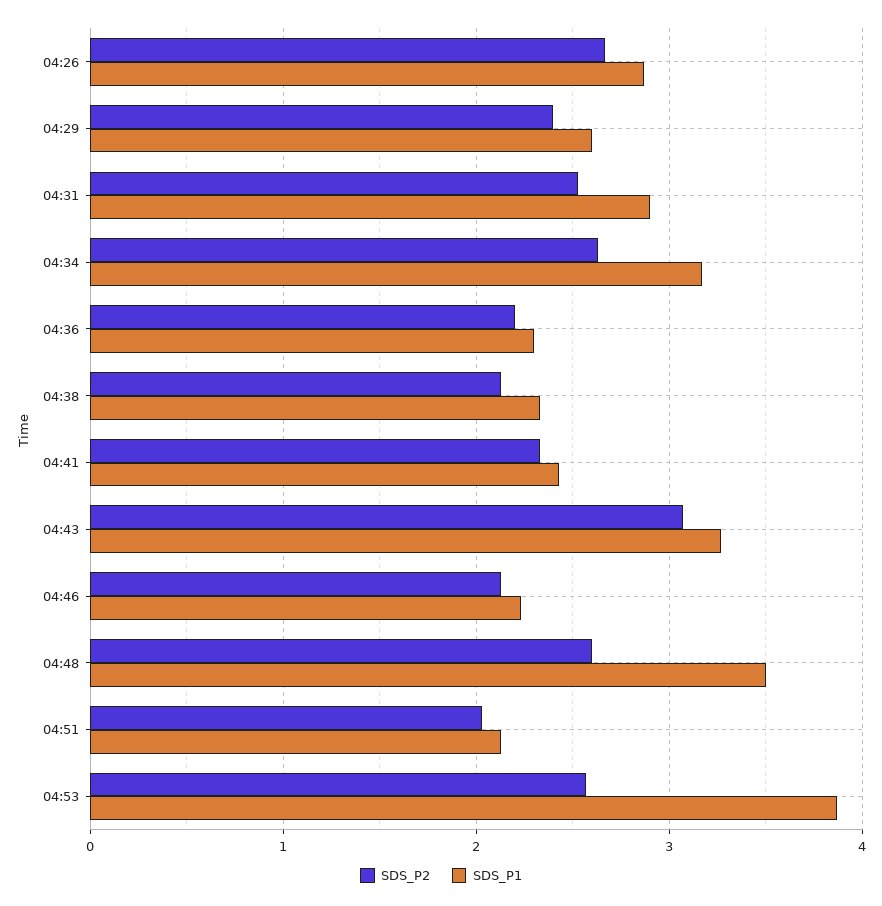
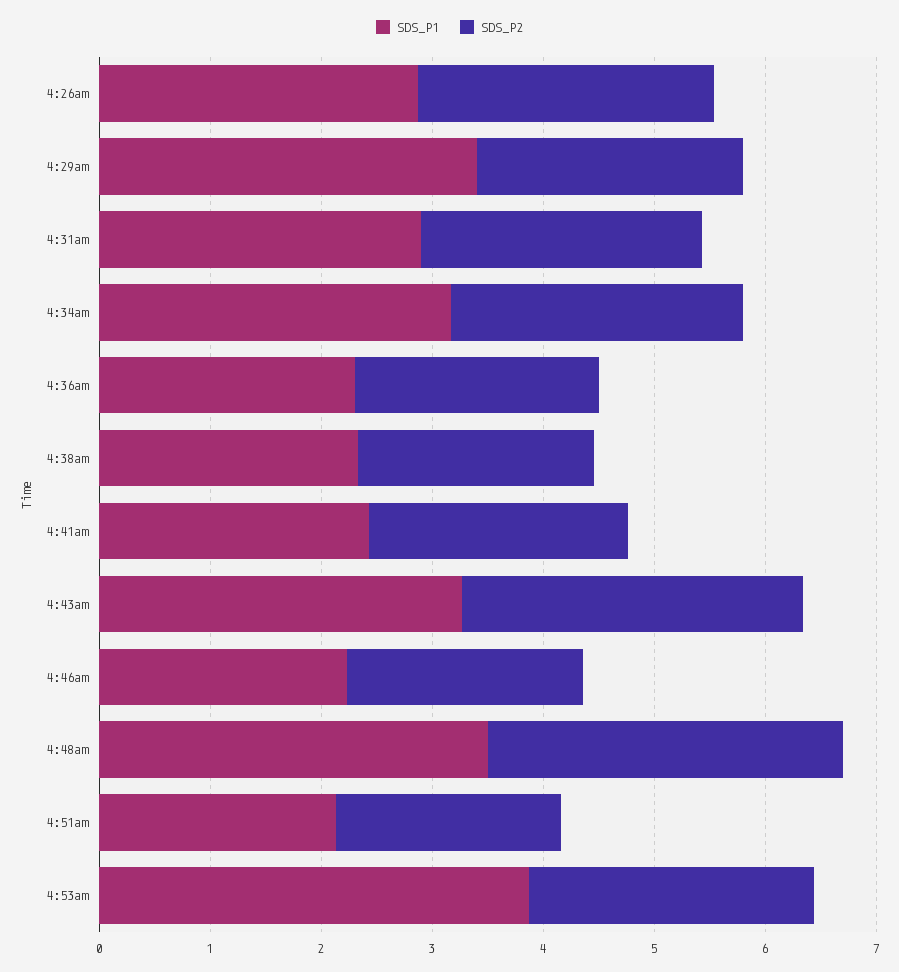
  {
    "SDS_P2": {
      "04:26": 2.7,
      "04:29": 2.4,
      "04:31": 2.5,
      "04:34": 2.6,
      "04:36": 2.2,
      "04:38": 2.1,
      "04:41": 2.3,
      "04:43": 3.1,
      "04:46": 2.1,
-     "04:48": 2.6,
+     "04:48": 3.2,
      "04:51": 2,
      "04:53": 2.6
    },
    "SDS_P1": {
      "04:26": 2.9,
-     "04:29": 2.6,
+     "04:29": 3.4,
      "04:31": 2.9,
      "04:34": 3.2,
      "04:36": 2.3,
      "04:38": 2.3,
      "04:41": 2.4,
      "04:43": 3.3,
      "04:46": 2.2,
      "04:48": 3.5,
      "04:51": 2.1,
      "04:53": 3.9
    }
  }

